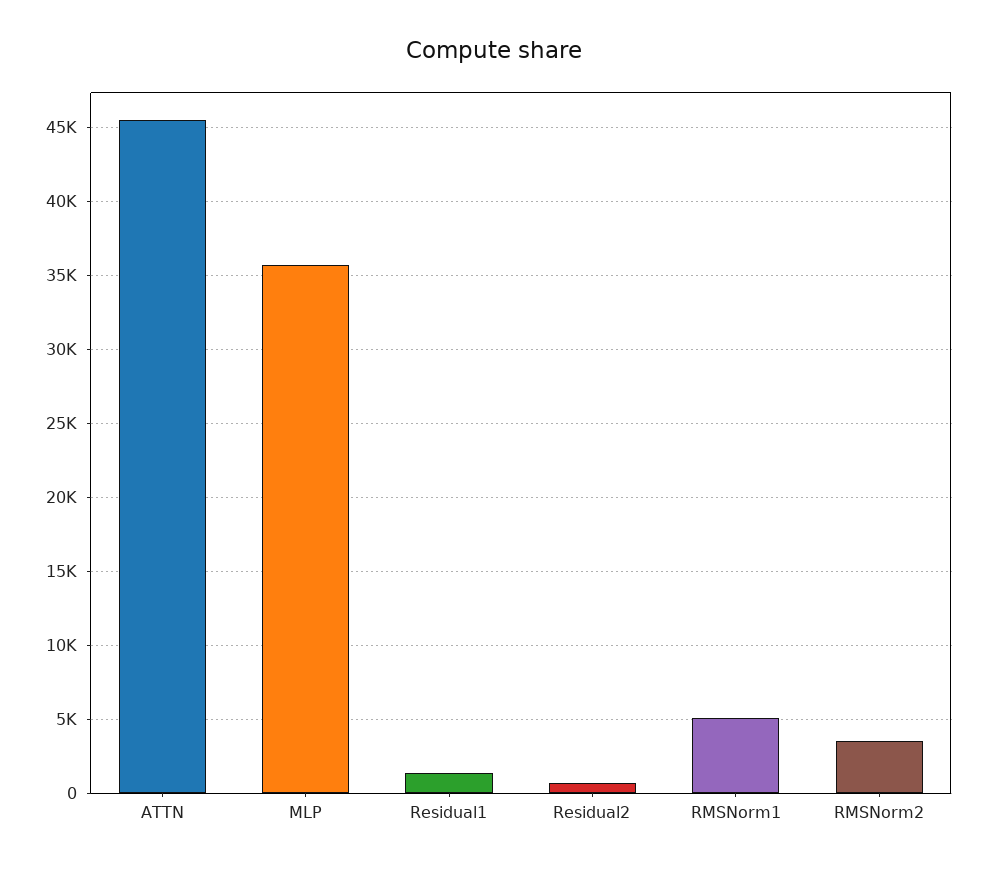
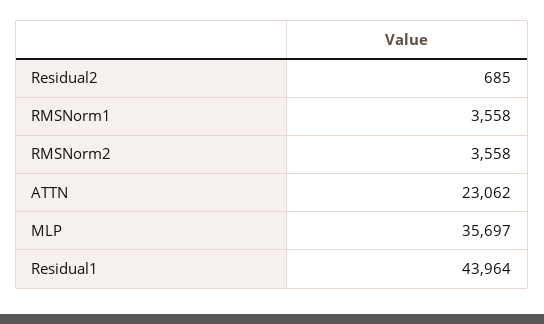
  {
-   "ATTN": 45500,
+   "ATTN": 23062,
    "MLP": 35697,
-   "Residual1": 1500,
+   "Residual1": 43964,
    "Residual2": 685,
-   "RMSNorm1": 5000,
+   "RMSNorm1": 3558,
    "RMSNorm2": 3558
  }

